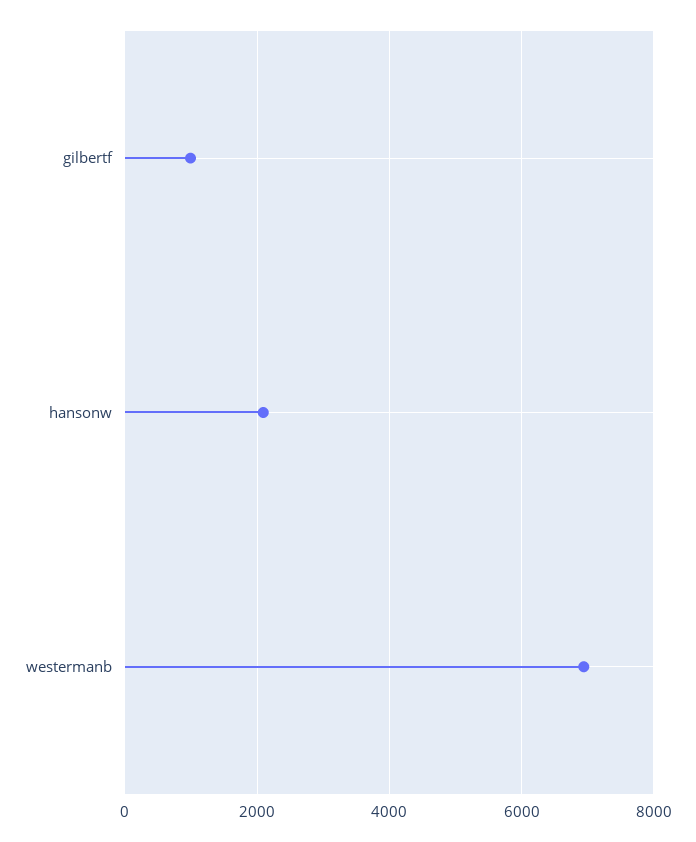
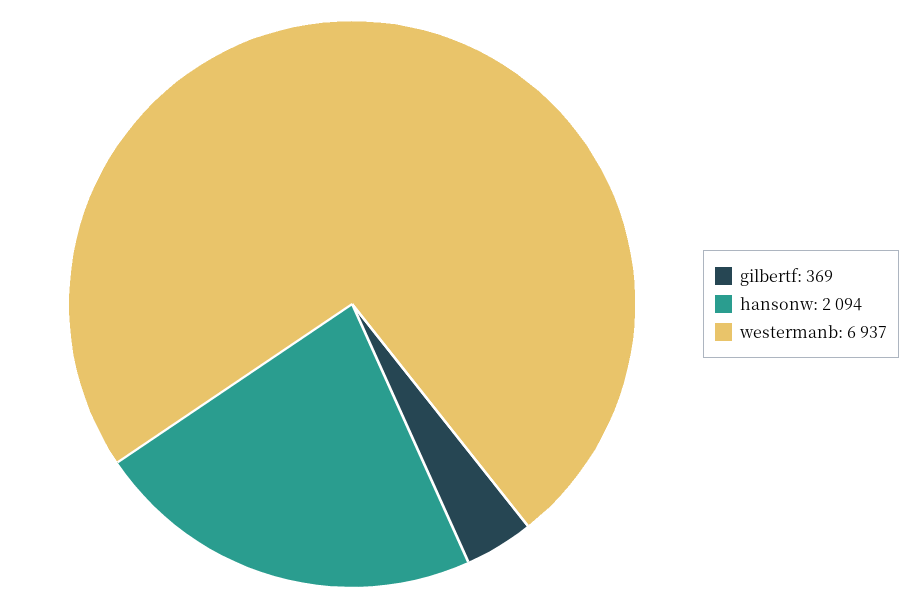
  {
-   "gilbertf": 1000,
+   "gilbertf": 369,
    "hansonw": 2094,
    "westermanb": 6937
  }

